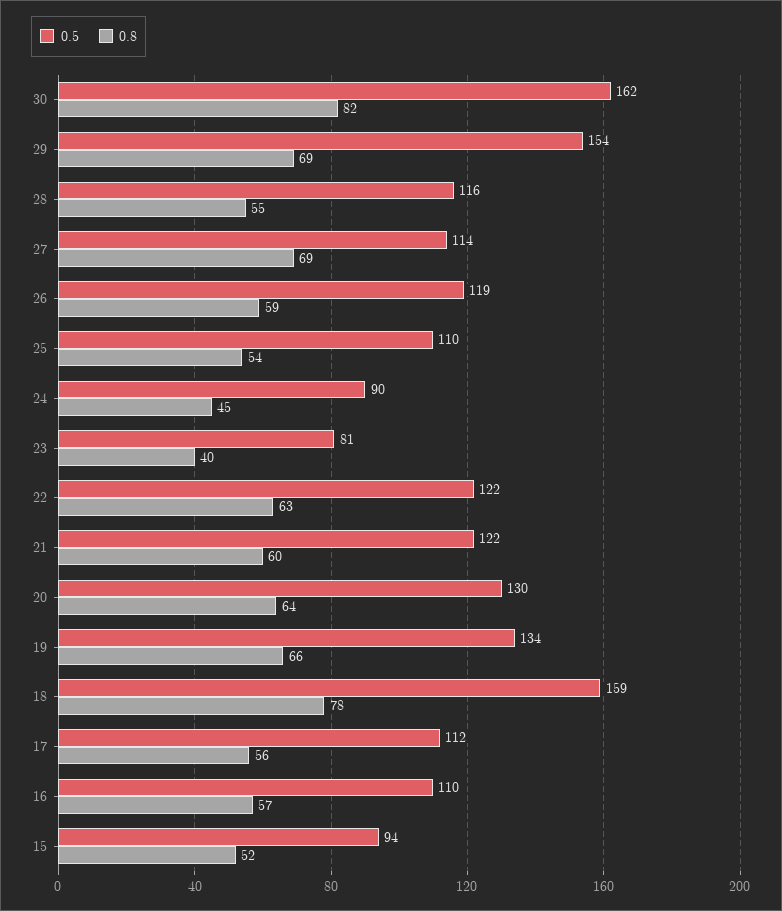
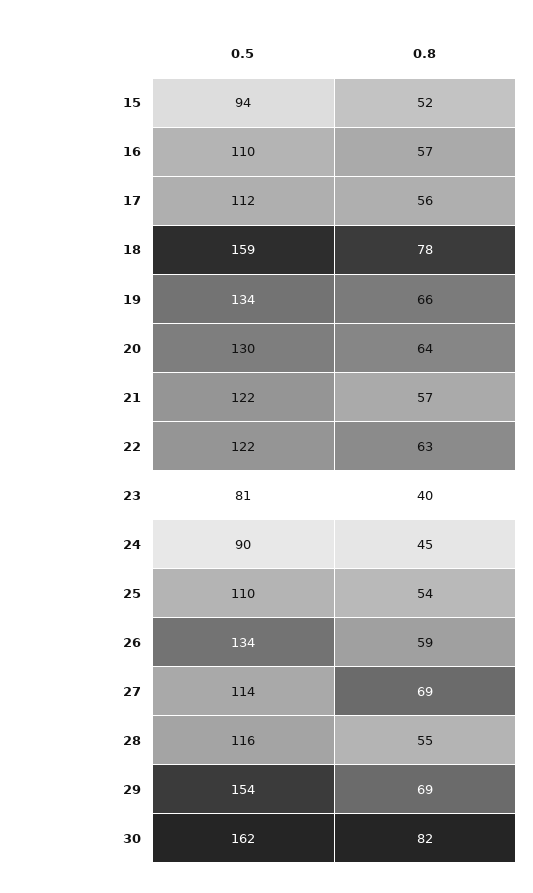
  {
    "0.5": {
      "30": 162,
      "29": 154,
      "28": 116,
      "27": 114,
-     "26": 119,
+     "26": 134,
      "25": 110,
      "24": 90,
      "23": 81,
      "22": 122,
      "21": 122,
      "20": 130,
      "19": 134,
      "18": 159,
      "17": 112,
      "16": 110,
      "15": 94
    },
    "0.8": {
      "30": 82,
      "29": 69,
      "28": 55,
      "27": 69,
      "26": 59,
      "25": 54,
      "24": 45,
      "23": 40,
      "22": 63,
-     "21": 60,
+     "21": 57,
      "20": 64,
      "19": 66,
      "18": 78,
      "17": 56,
      "16": 57,
      "15": 52
    }
  }

